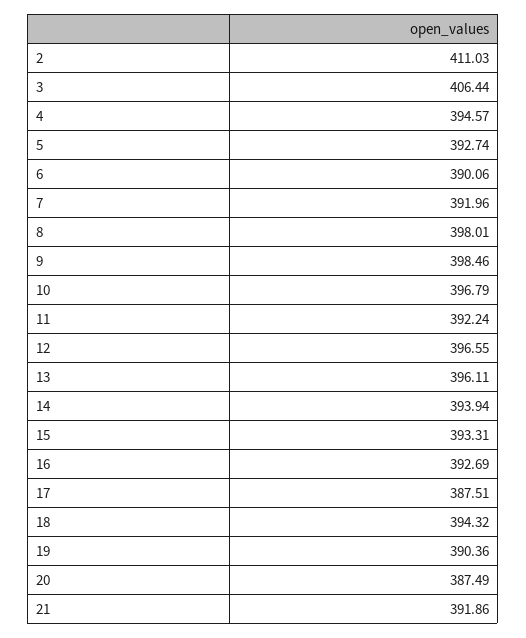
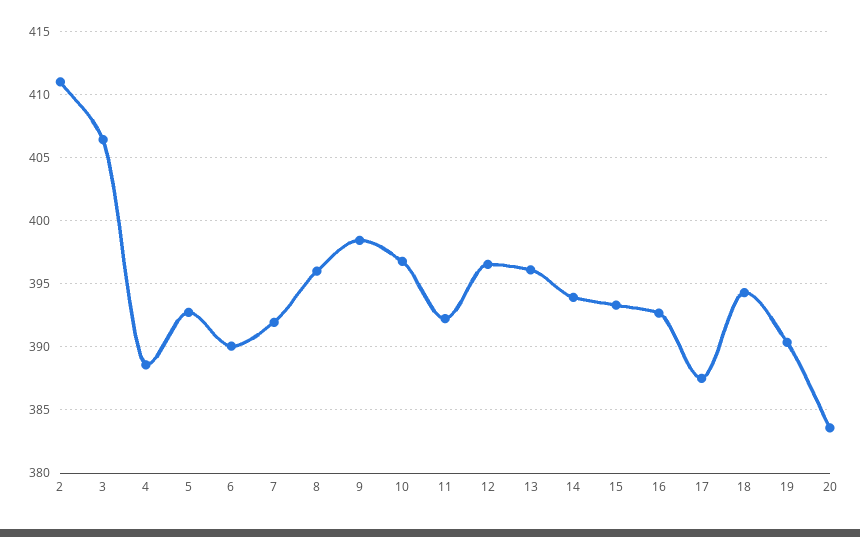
  {
    "2": 411.03,
    "3": 406.44,
-   "4": 394.57,
+   "4": 388.5,
    "5": 392.74,
    "6": 390.06,
    "7": 391.96,
-   "8": 398.01,
+   "8": 396,
    "9": 398.46,
    "10": 396.79,
    "11": 392.24,
    "12": 396.55,
    "13": 396.11,
    "14": 393.94,
    "15": 393.31,
    "16": 392.69,
    "17": 387.51,
    "18": 394.32,
    "19": 390.36,
-   "20": 387.49,
+   "20": 383.5
-   "21": 391.86
  }

